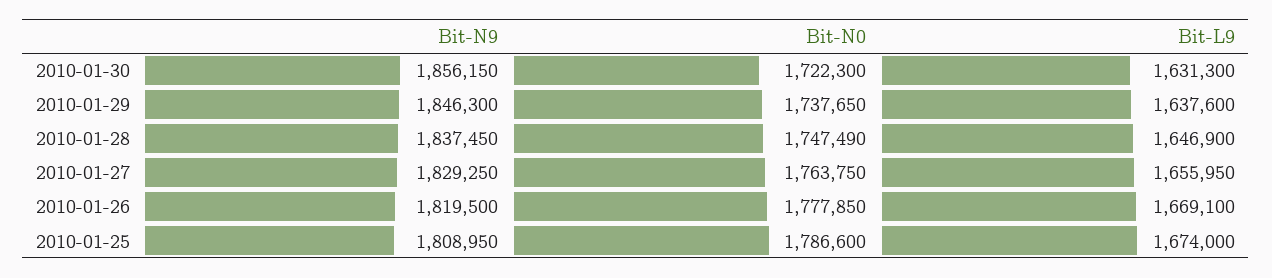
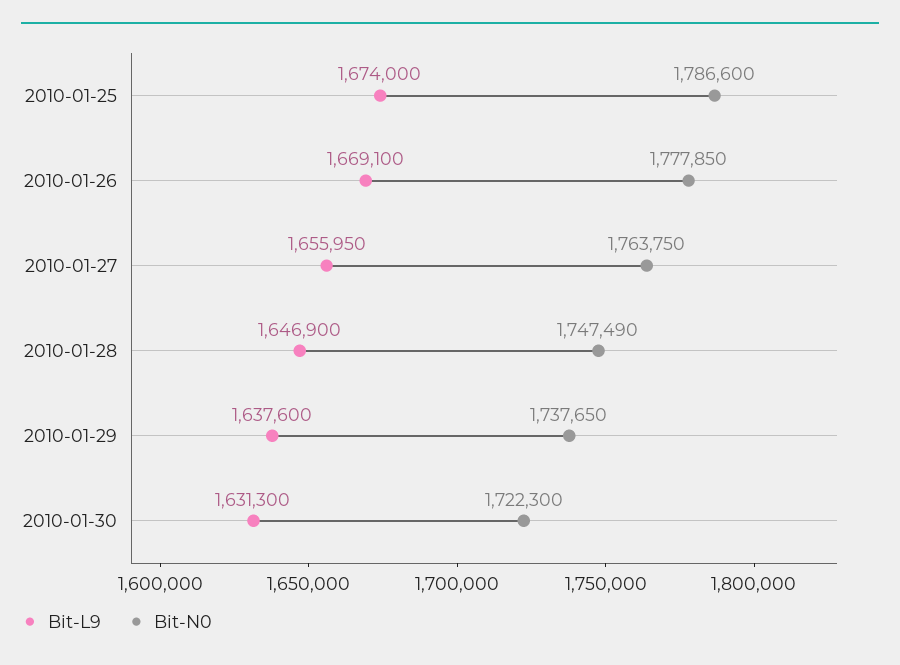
  {
-   "Bit-N9": {
-     "2010-01-30": 1856150,
-     "2010-01-29": 1846300,
-     "2010-01-28": 1837450,
-     "2010-01-27": 1829250,
-     "2010-01-26": 1819500,
-     "2010-01-25": 1808950
-   },
    "Bit-N0": {
      "2010-01-30": 1722300,
      "2010-01-29": 1737650,
      "2010-01-28": 1747490,
      "2010-01-27": 1763750,
      "2010-01-26": 1777850,
      "2010-01-25": 1786600
    },
    "Bit-L9": {
      "2010-01-30": 1631300,
      "2010-01-29": 1637600,
      "2010-01-28": 1646900,
      "2010-01-27": 1655950,
      "2010-01-26": 1669100,
      "2010-01-25": 1674000
    }
  }

